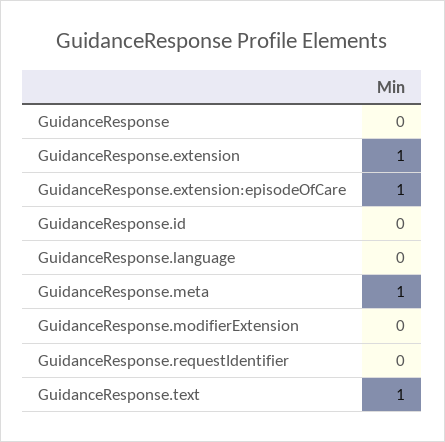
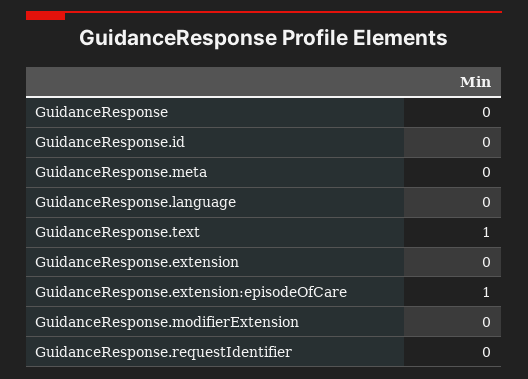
  {
    "GuidanceResponse": 0,
-   "GuidanceResponse.extension": 1,
+   "GuidanceResponse.extension": 0,
    "GuidanceResponse.extension:episodeOfCare": 1,
    "GuidanceResponse.id": 0,
    "GuidanceResponse.language": 0,
-   "GuidanceResponse.meta": 1,
+   "GuidanceResponse.meta": 0,
    "GuidanceResponse.modifierExtension": 0,
    "GuidanceResponse.requestIdentifier": 0,
    "GuidanceResponse.text": 1
  }

